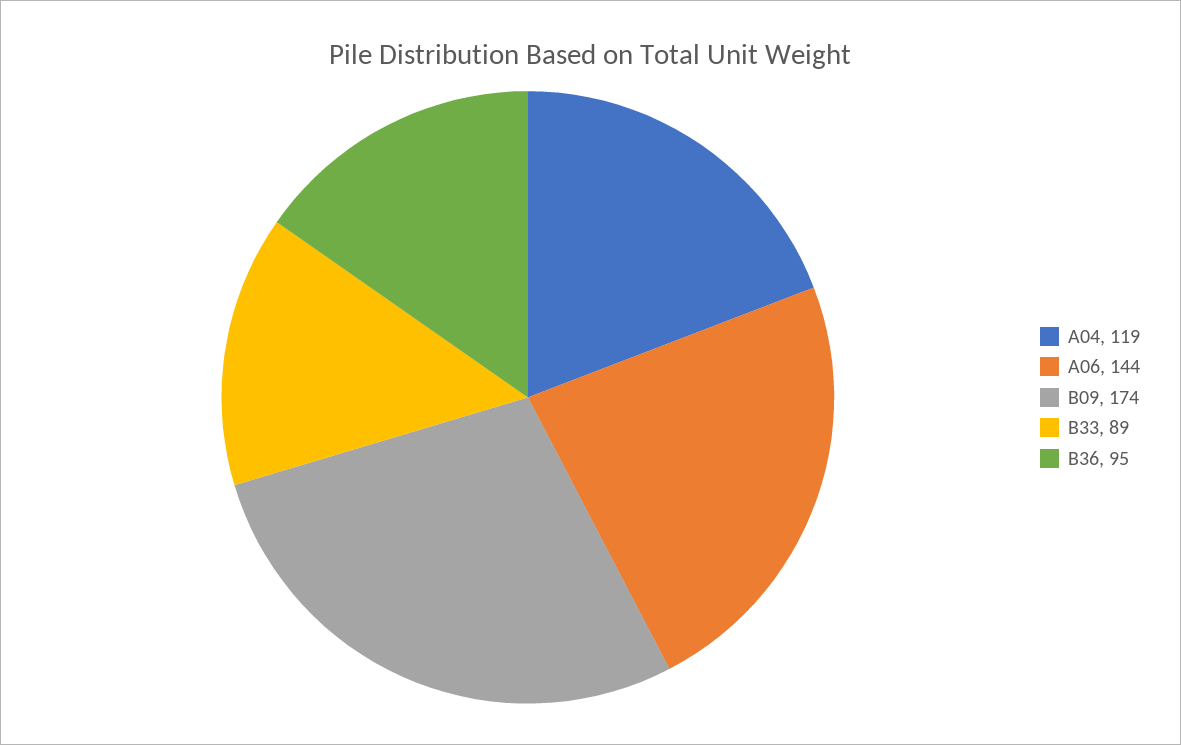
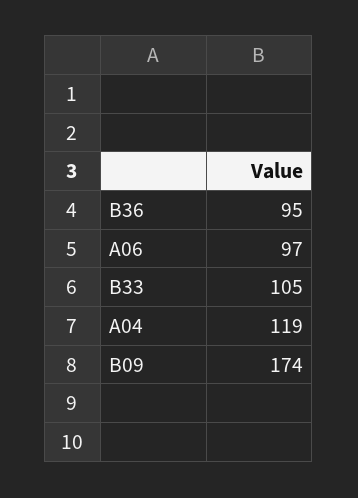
  {
    "A04": 119,
-   "A06": 144,
+   "A06": 97,
    "B09": 174,
-   "B33": 89,
+   "B33": 105,
    "B36": 95
  }

